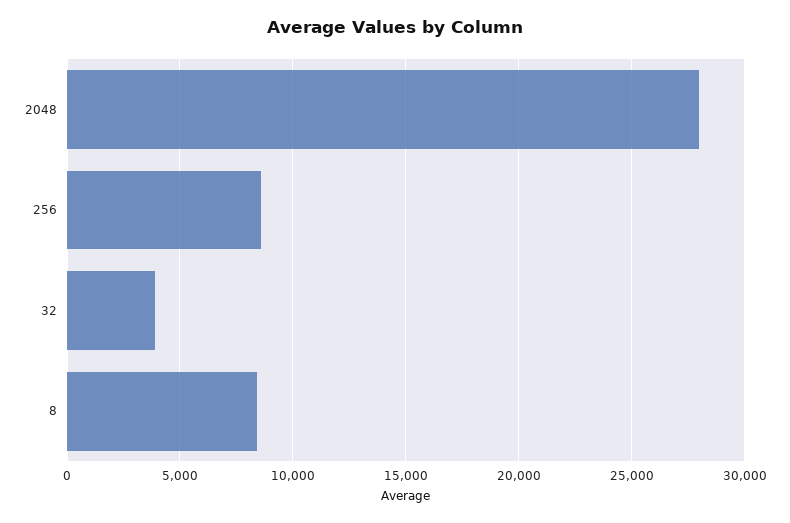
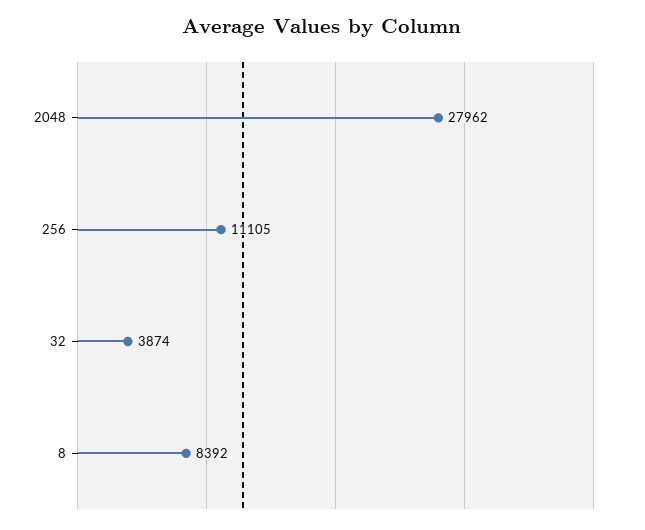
  {
    "2048": 27962,
-   "256": 8500,
+   "256": 11105,
    "32": 3874,
    "8": 8392
  }

